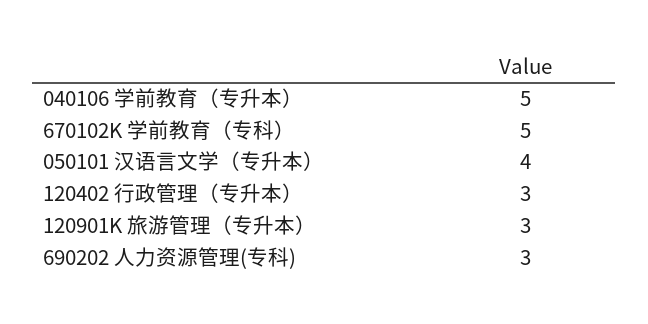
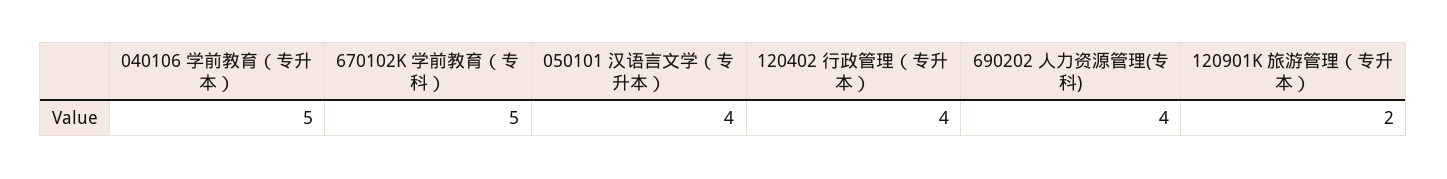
  {
    "040106 学前教育（专升本）": 5,
    "670102K 学前教育（专科）": 5,
    "050101 汉语言文学（专升本）": 4,
-   "120402 行政管理（专升本）": 3,
+   "120402 行政管理（专升本）": 4,
-   "120901K 旅游管理（专升本）": 3,
+   "120901K 旅游管理（专升本）": 2,
-   "690202 人力资源管理(专科)": 3
+   "690202 人力资源管理(专科)": 4
  }

